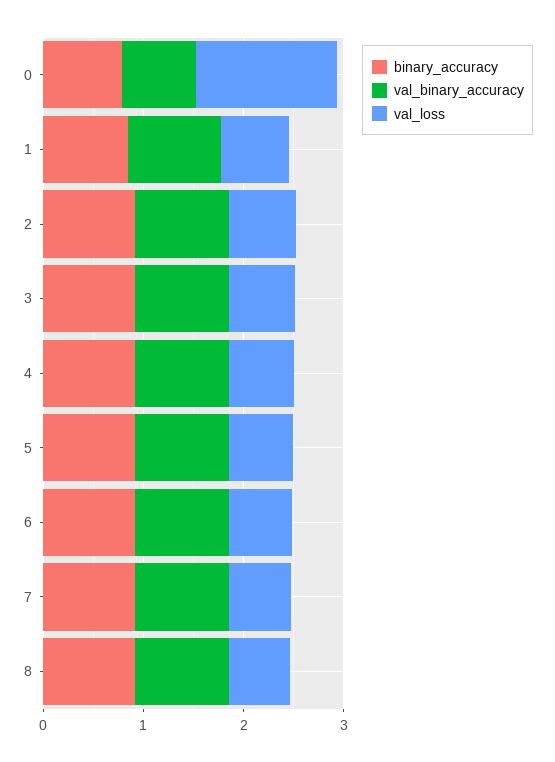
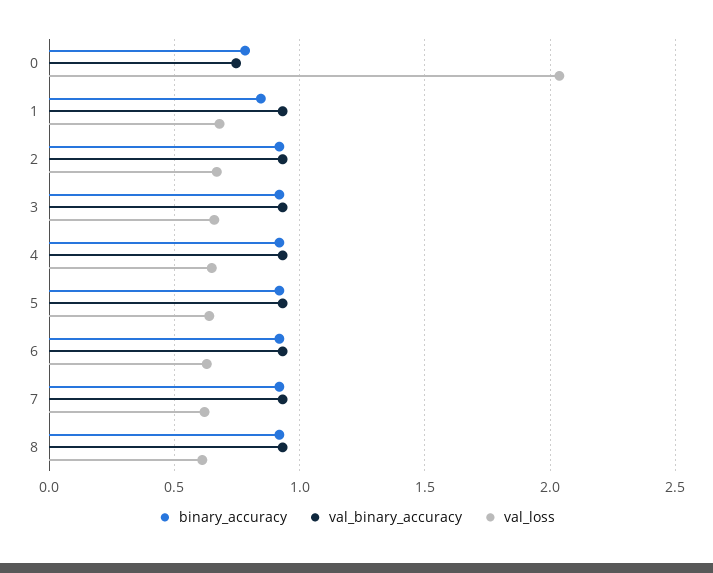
  {
    "binary_accuracy": {
      "0": 0.8,
      "1": 0.85,
      "2": 0.9,
      "3": 0.9,
      "4": 0.9,
      "5": 0.9,
      "6": 0.9,
      "7": 0.9,
      "8": 0.9
    },
    "val_binary_accuracy": {
      "0": 0.75,
      "1": 0.95,
      "2": 0.95,
      "3": 0.95,
      "4": 0.95,
      "5": 0.95,
      "6": 0.95,
      "7": 0.95,
      "8": 0.95
    },
    "val_loss": {
-     "0": 1.4,
+     "0": 2.05,
      "1": 0.7,
      "2": 0.65,
      "3": 0.65,
      "4": 0.65,
      "5": 0.65,
      "6": 0.65,
      "7": 0.6,
      "8": 0.6
    }
  }

